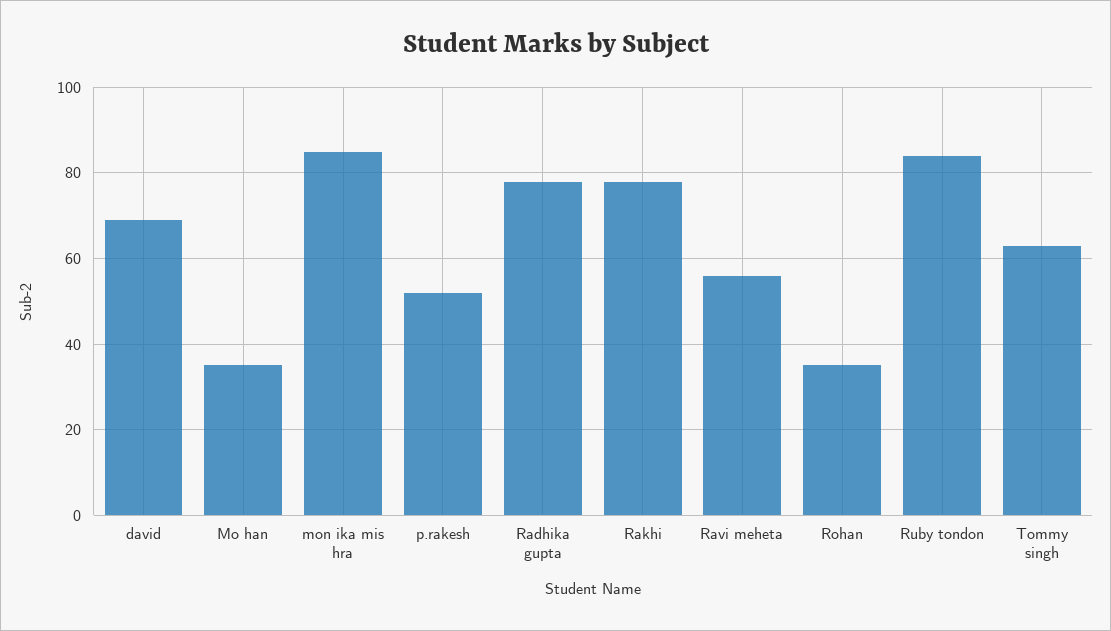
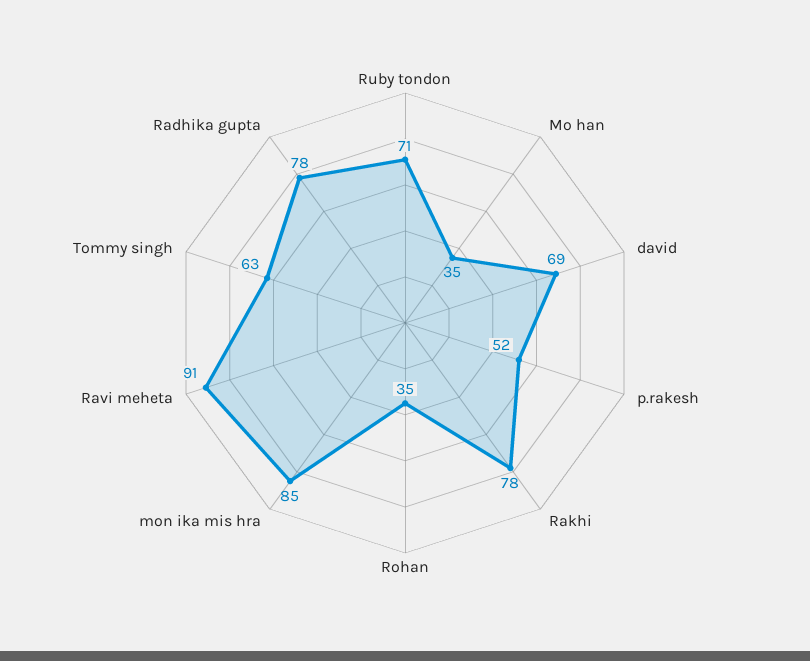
  {
    "david": 69,
    "Mo han": 35,
    "mon ika mis hra": 85,
    "p.rakesh": 52,
    "Radhika gupta": 78,
    "Rakhi": 78,
-   "Ravi meheta": 55,
+   "Ravi meheta": 91,
    "Rohan": 35,
-   "Ruby tondon": 85,
+   "Ruby tondon": 71,
    "Tommy singh": 63
  }

